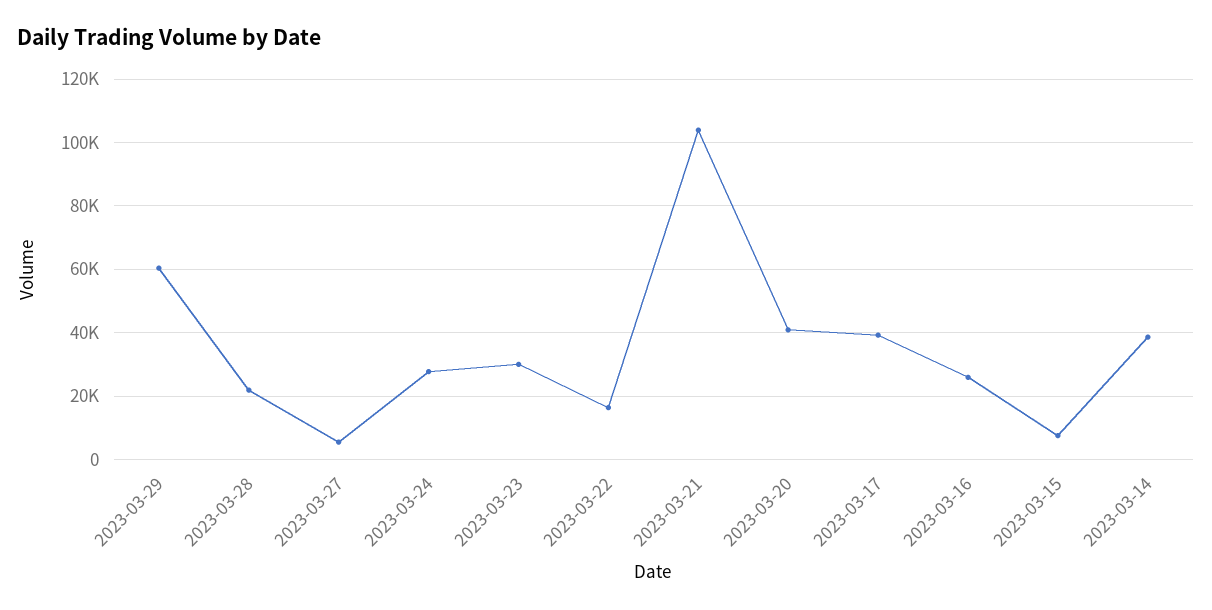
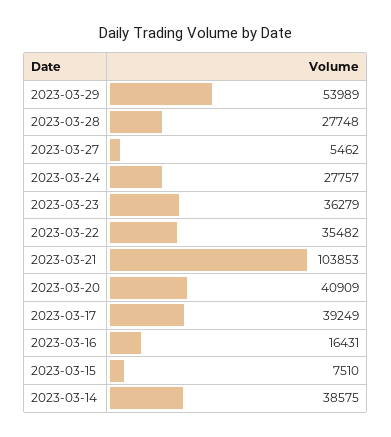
  {
-   "2023-03-29": 60000,
+   "2023-03-29": 53989,
-   "2023-03-28": 22000,
+   "2023-03-28": 27748,
    "2023-03-27": 5462,
    "2023-03-24": 27757,
-   "2023-03-23": 30000,
+   "2023-03-23": 36279,
-   "2023-03-22": 16000,
+   "2023-03-22": 35482,
    "2023-03-21": 103853,
    "2023-03-20": 40909,
    "2023-03-17": 39249,
-   "2023-03-16": 26000,
+   "2023-03-16": 16431,
    "2023-03-15": 7510,
    "2023-03-14": 38575
  }

